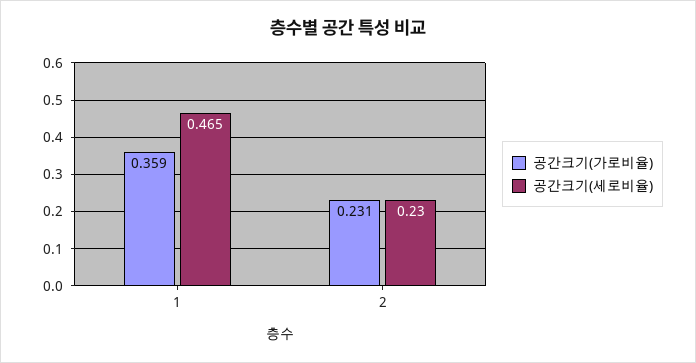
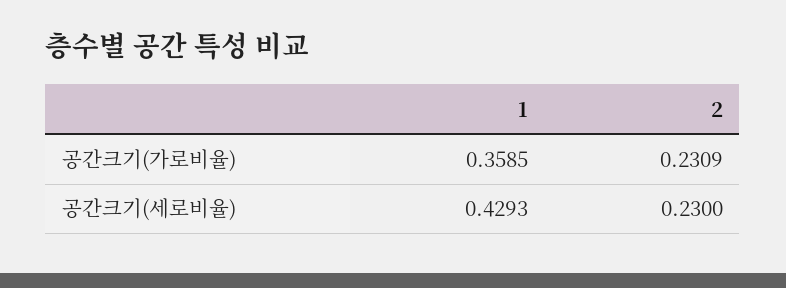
  {
    "공간크기(가로비율)": {
      "1": 0.3585,
      "2": 0.2309
    },
    "공간크기(세로비율)": {
-     "1": 0.465,
+     "1": 0.4293,
      "2": 0.23
    }
  }

